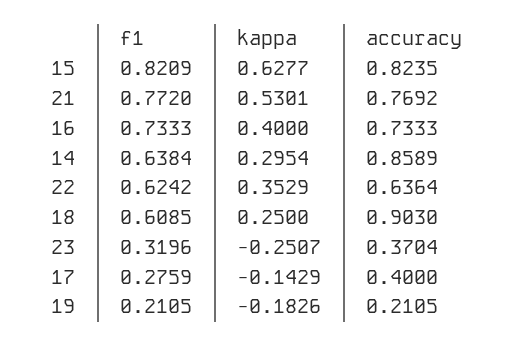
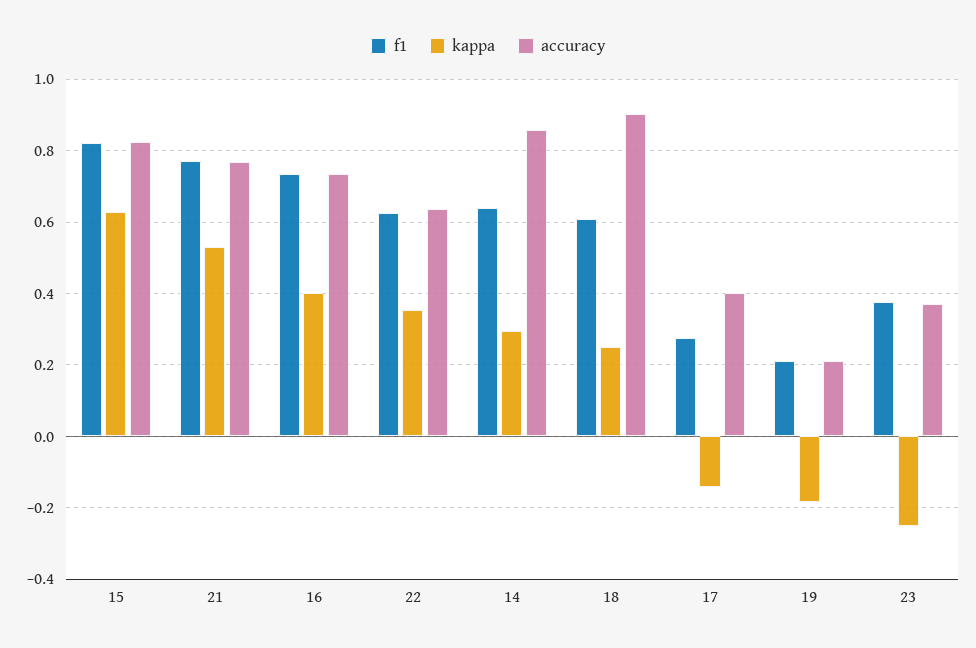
  {
    "f1": {
      "15": 0.8209,
      "21": 0.772,
      "16": 0.7333,
      "14": 0.6384,
      "22": 0.6242,
      "18": 0.6085,
-     "23": 0.3196,
+     "23": 0.38,
      "17": 0.2759,
      "19": 0.2105
    },
    "kappa": {
      "15": 0.6277,
      "21": 0.5301,
      "16": 0.4,
      "14": 0.2954,
      "22": 0.3529,
      "18": 0.25,
      "23": -0.2507,
      "17": -0.1429,
      "19": -0.1826
    },
    "accuracy": {
      "15": 0.8235,
      "21": 0.7692,
      "16": 0.7333,
      "14": 0.8589,
      "22": 0.6364,
      "18": 0.903,
      "23": 0.3704,
      "17": 0.4,
      "19": 0.2105
    }
  }

